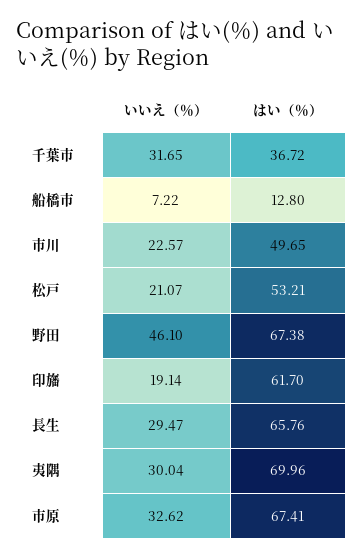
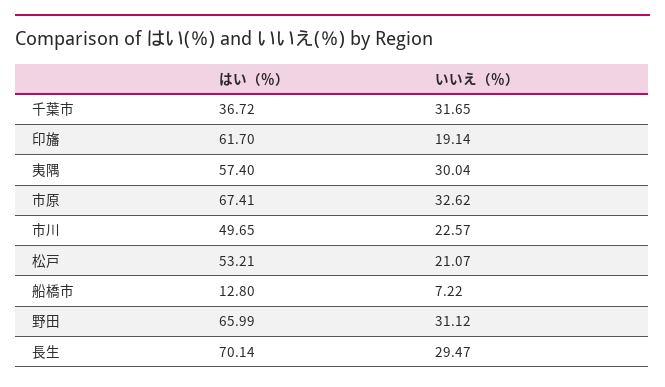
  {
    "いいえ（％）": {
      "千葉市": 31.65,
      "船橋市": 7.22,
      "市川": 22.57,
      "松戸": 21.07,
-     "野田": 46.1,
+     "野田": 31.12,
      "印旛": 19.14,
      "長生": 29.47,
      "夷隅": 30.04,
      "市原": 32.62
    },
    "はい（％）": {
      "千葉市": 36.72,
      "船橋市": 12.8,
      "市川": 49.65,
      "松戸": 53.21,
-     "野田": 67.38,
+     "野田": 65.99,
      "印旛": 61.7,
-     "長生": 65.76,
+     "長生": 70.14,
-     "夷隅": 69.96,
+     "夷隅": 57.4,
      "市原": 67.41
    }
  }

